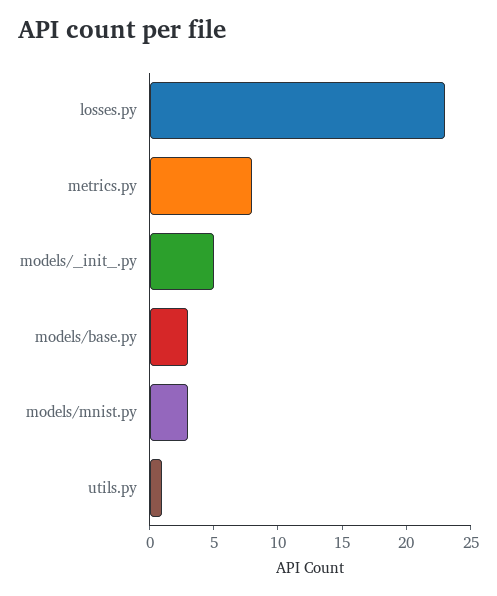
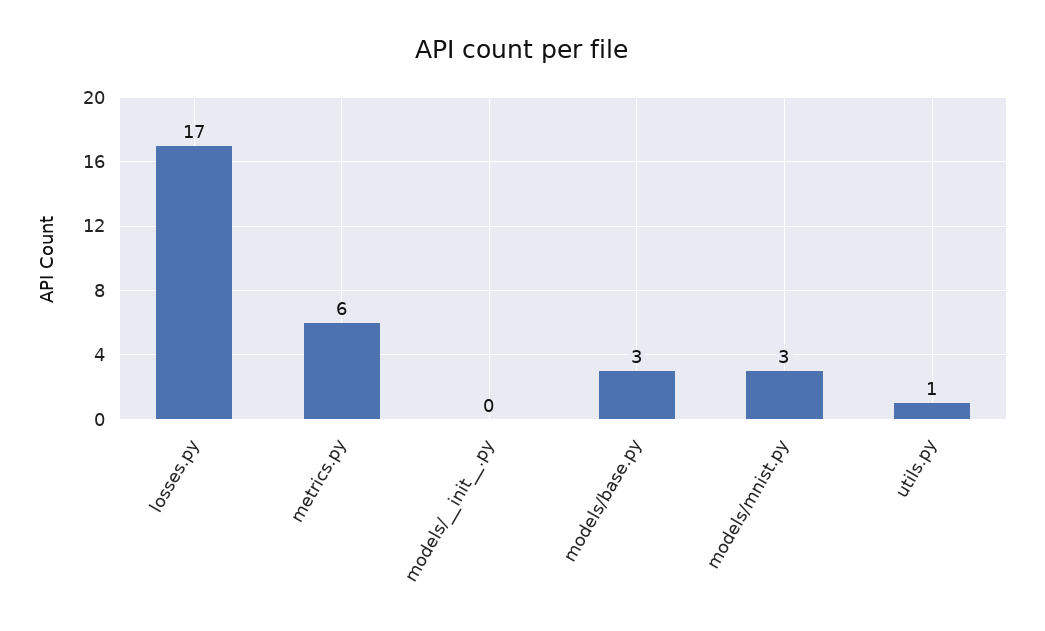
  {
-   "losses.py": 23,
+   "losses.py": 17,
-   "metrics.py": 8,
+   "metrics.py": 6,
-   "models/__init__.py": 5,
+   "models/__init__.py": 0,
    "models/base.py": 3,
    "models/mnist.py": 3,
    "utils.py": 1
  }

